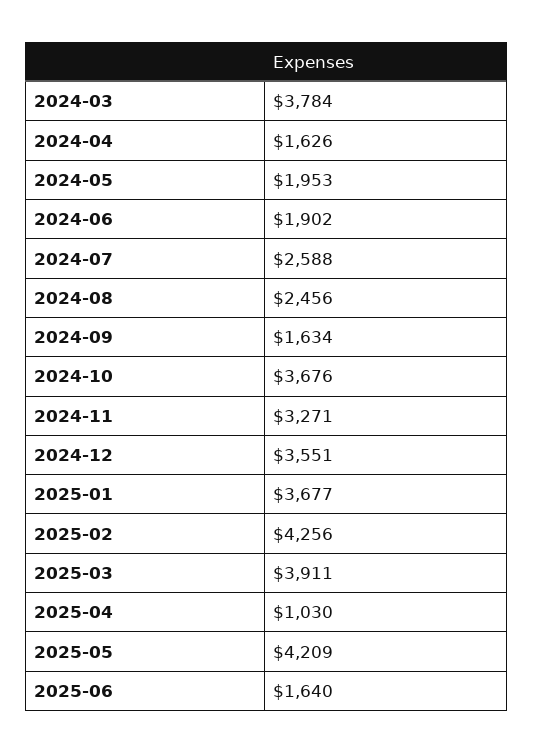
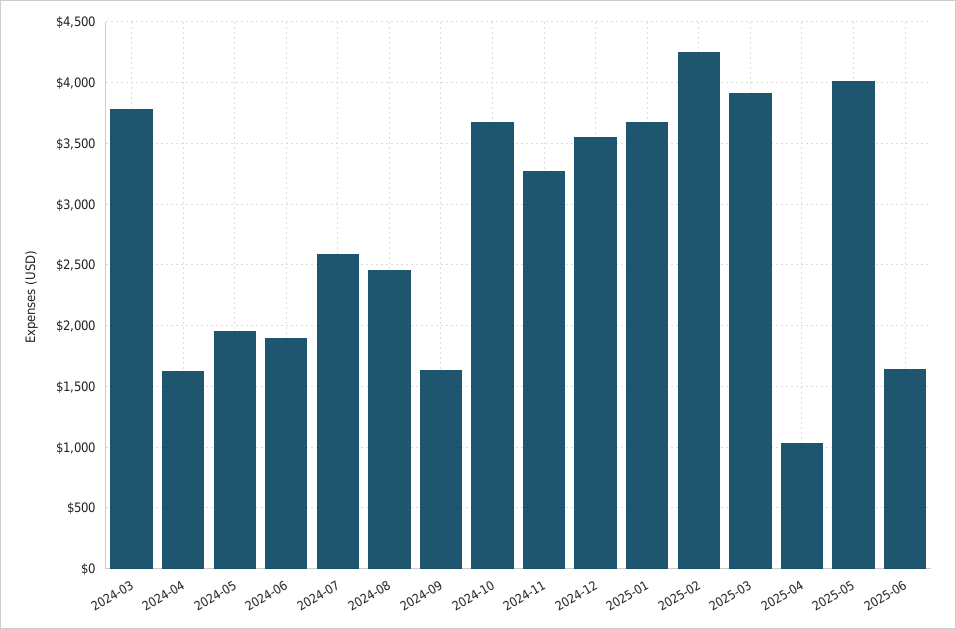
  {
    "2024-03": 3784,
    "2024-04": 1626,
    "2024-05": 1953,
    "2024-06": 1902,
    "2024-07": 2588,
    "2024-08": 2456,
    "2024-09": 1634,
    "2024-10": 3676,
    "2024-11": 3271,
    "2024-12": 3551,
    "2025-01": 3677,
    "2025-02": 4256,
    "2025-03": 3911,
    "2025-04": 1030,
-   "2025-05": 4209,
+   "2025-05": 4000,
    "2025-06": 1640
  }

